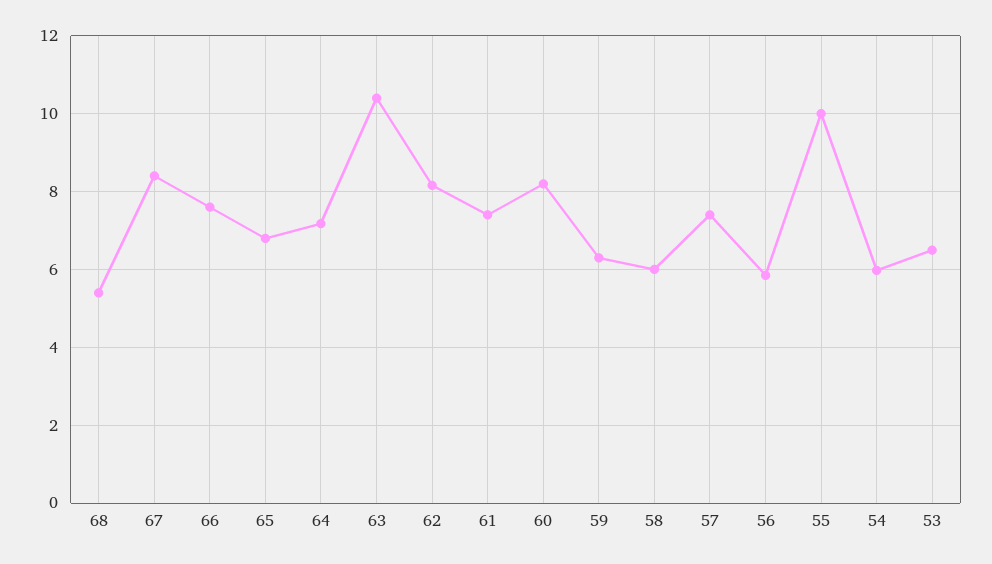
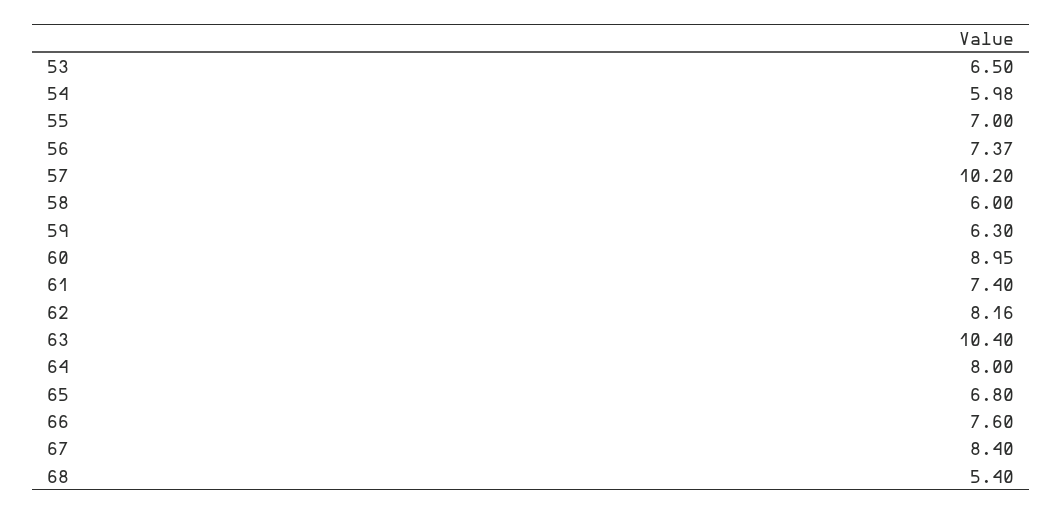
  {
    "68": 5.4,
    "67": 8.4,
    "66": 7.6,
    "65": 6.8,
-   "64": 7.2,
+   "64": 8,
    "63": 10.4,
    "62": 8.16,
    "61": 7.4,
-   "60": 8.2,
+   "60": 8.95,
    "59": 6.3,
    "58": 6,
-   "57": 7.4,
+   "57": 10.2,
-   "56": 5.8,
+   "56": 7.37,
-   "55": 10,
+   "55": 7,
    "54": 5.98,
    "53": 6.5
  }

